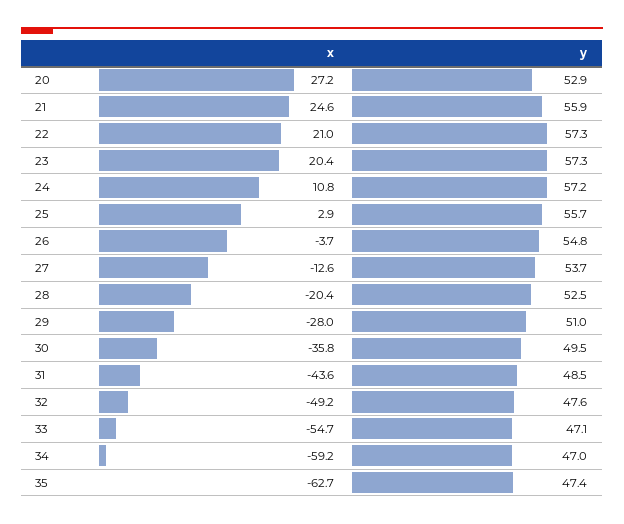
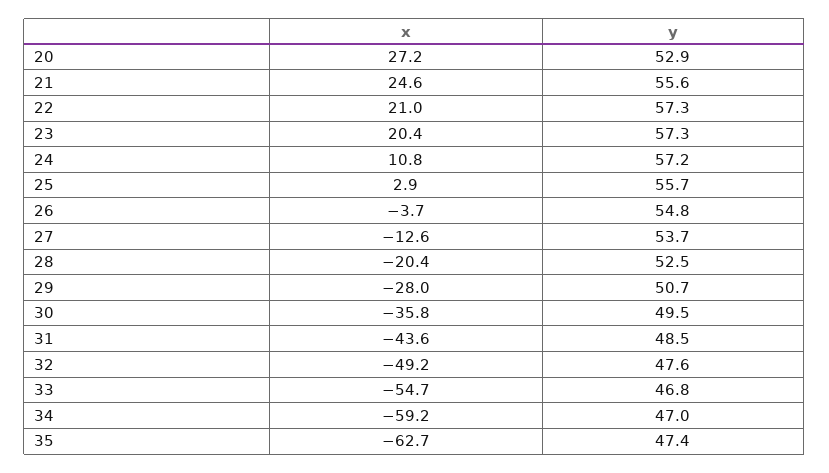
  {
    "x": {
      "20": 27.2,
      "21": 24.6,
      "22": 21,
      "23": 20.4,
      "24": 10.8,
      "25": 2.9,
      "26": -3.7,
      "27": -12.6,
      "28": -20.4,
      "29": -28,
      "30": -35.8,
      "31": -43.6,
      "32": -49.2,
      "33": -54.7,
      "34": -59.2,
      "35": -62.7
    },
    "y": {
      "20": 52.9,
-     "21": 55.9,
+     "21": 55.6,
      "22": 57.3,
      "23": 57.3,
      "24": 57.2,
      "25": 55.7,
      "26": 54.8,
      "27": 53.7,
      "28": 52.5,
-     "29": 51,
+     "29": 50.7,
      "30": 49.5,
      "31": 48.5,
      "32": 47.6,
-     "33": 47.1,
+     "33": 46.8,
      "34": 47,
      "35": 47.4
    }
  }

